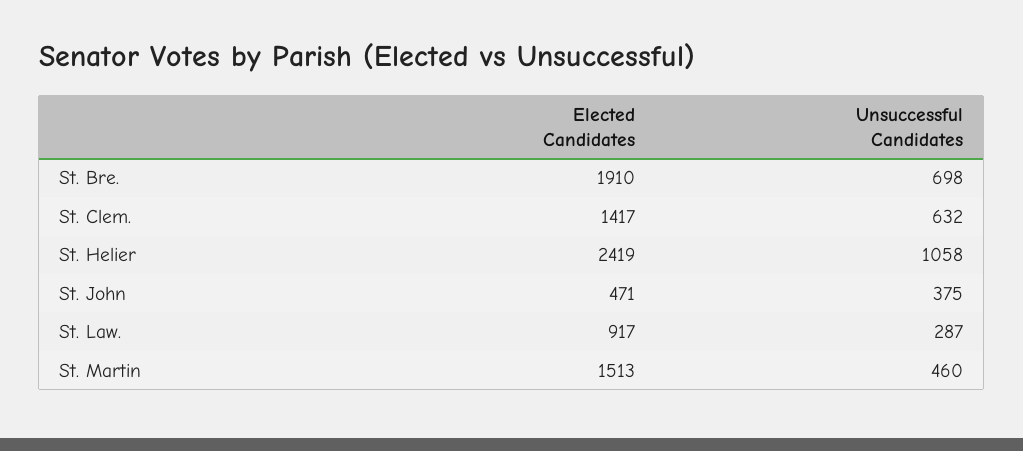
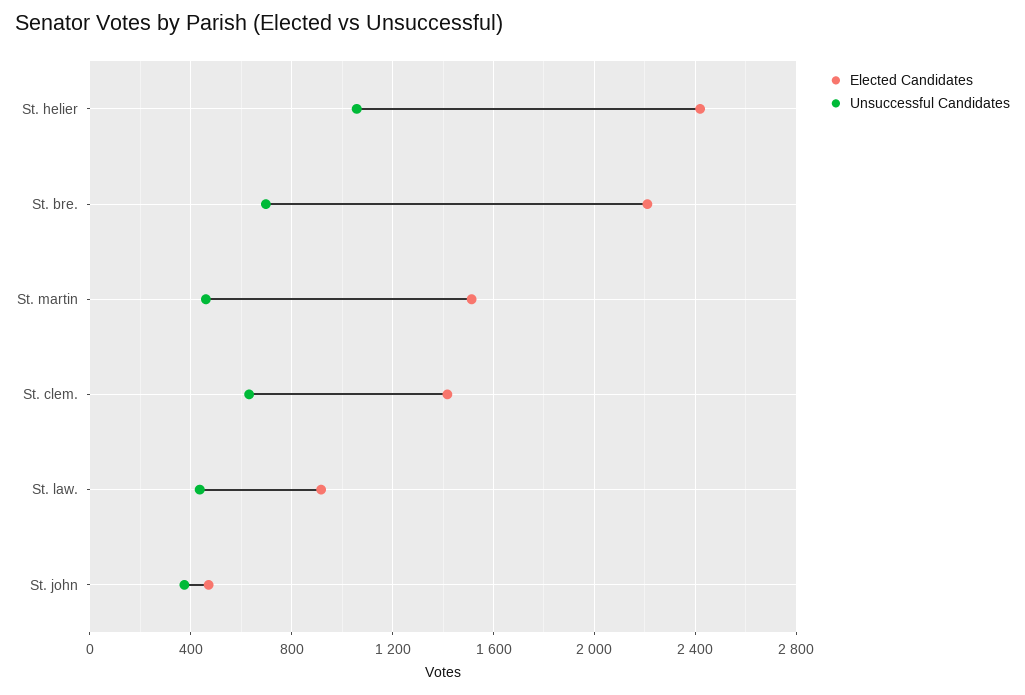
  {
    "Elected Candidates": {
-     "St. Bre.": 1910,
+     "St. Bre.": 2200,
      "St. Clem.": 1417,
      "St. Helier": 2419,
      "St. John": 471,
      "St. Law.": 917,
      "St. Martin": 1513
    },
    "Unsuccessful Candidates": {
      "St. Bre.": 698,
      "St. Clem.": 632,
      "St. Helier": 1058,
      "St. John": 375,
-     "St. Law.": 287,
+     "St. Law.": 450,
      "St. Martin": 460
    }
  }

